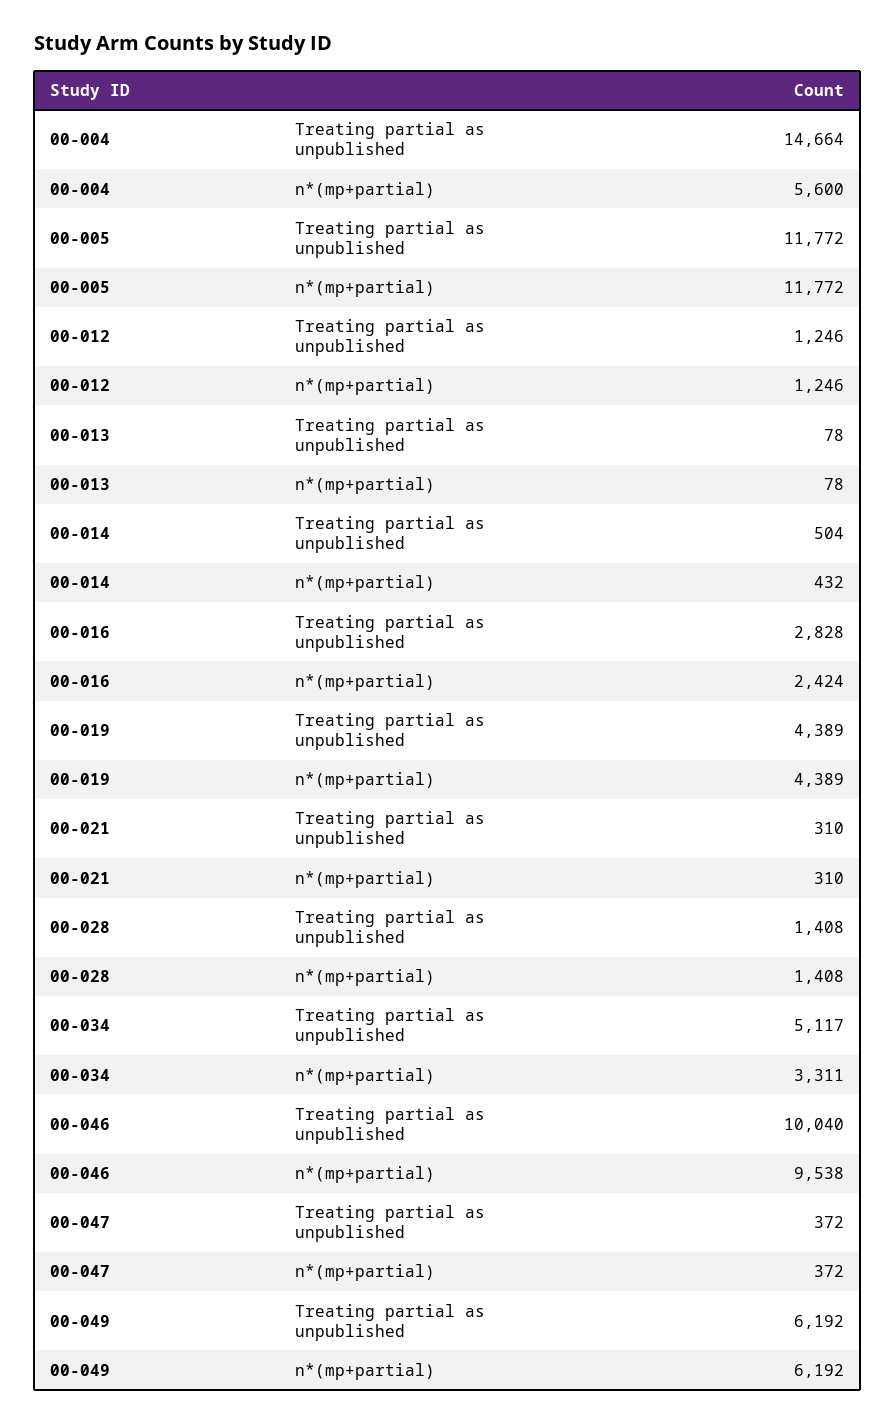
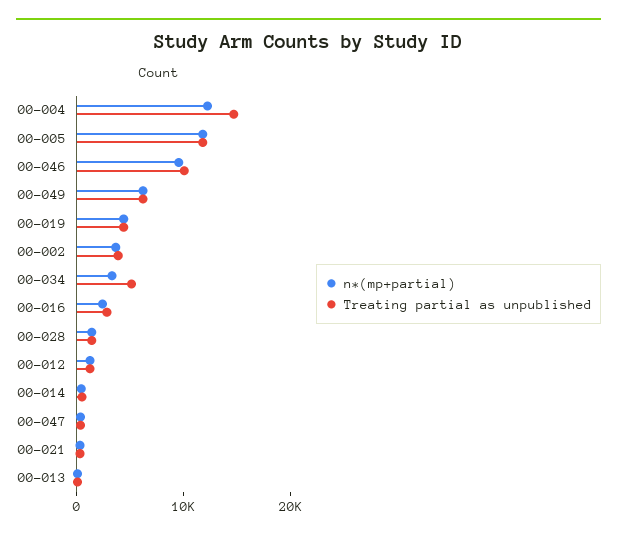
  {
    "Treating partial as unpublished": {
      "00-004": 14664,
      "00-005": 11772,
      "00-012": 1246,
      "00-013": 78,
      "00-014": 504,
      "00-016": 2828,
      "00-019": 4389,
      "00-021": 310,
      "00-028": 1408,
      "00-034": 5117,
      "00-046": 10040,
      "00-047": 372,
-     "00-049": 6192
+     "00-049": 6192,
+     "00-002": 4000
    },
    "n*(mp+partial)": {
-     "00-004": 5600,
+     "00-004": 12000,
      "00-005": 11772,
      "00-012": 1246,
      "00-013": 78,
      "00-014": 432,
      "00-016": 2424,
      "00-019": 4389,
      "00-021": 310,
      "00-028": 1408,
      "00-034": 3311,
      "00-046": 9538,
      "00-047": 372,
-     "00-049": 6192
+     "00-049": 6192,
+     "00-002": 4000
    }
  }

